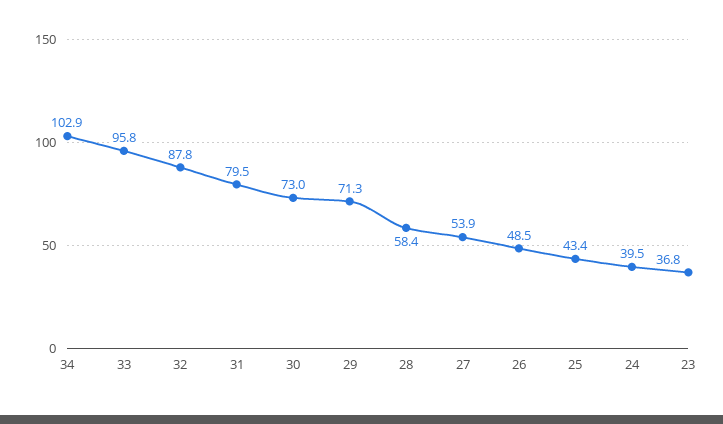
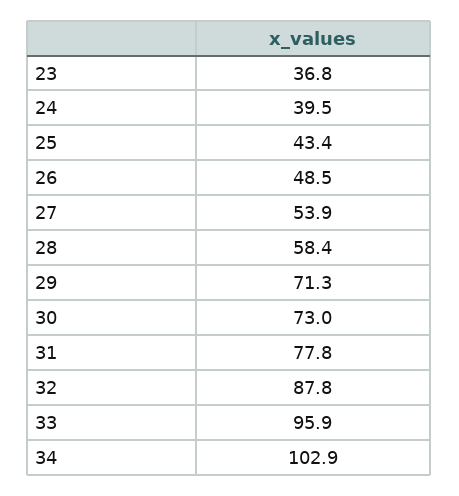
  {
    "34": 102.9,
-   "33": 95.8,
+   "33": 95.9,
    "32": 87.8,
-   "31": 79.5,
+   "31": 77.8,
    "30": 73,
    "29": 71.3,
    "28": 58.4,
    "27": 53.9,
    "26": 48.5,
    "25": 43.4,
    "24": 39.5,
    "23": 36.8
  }

